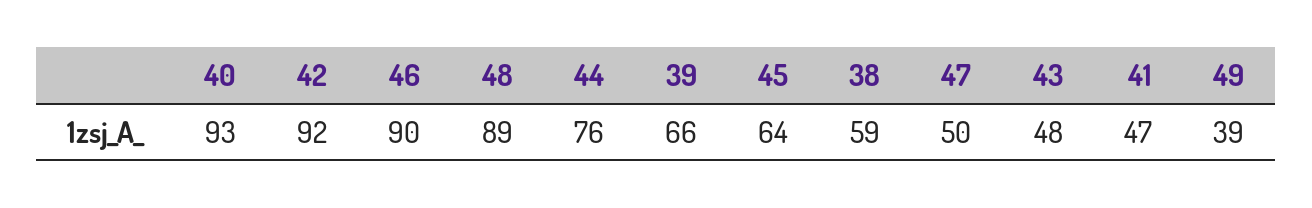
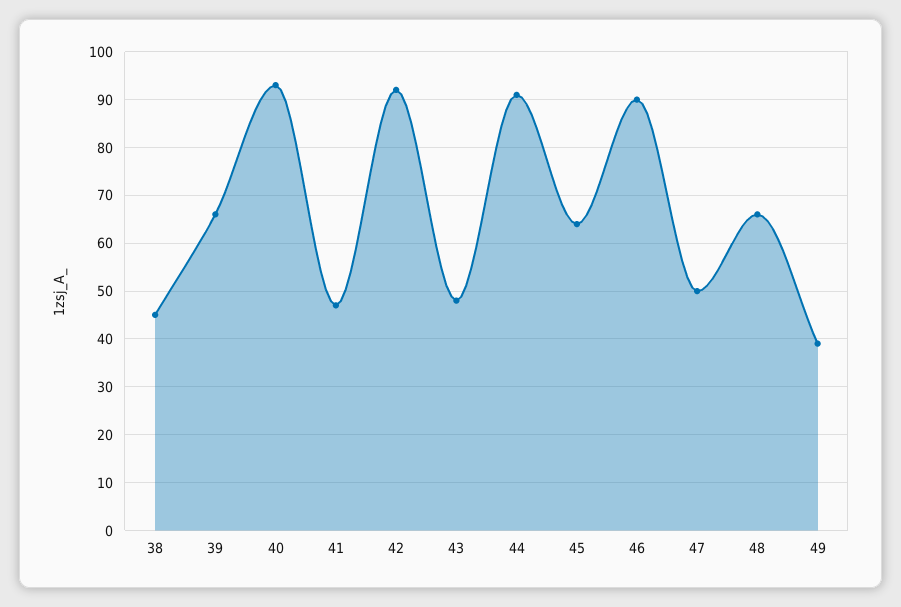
  {
    "40": 93,
    "42": 92,
    "46": 90,
-   "48": 89,
+   "48": 65,
-   "44": 76,
+   "44": 90,
    "39": 66,
    "45": 64,
-   "38": 59,
+   "38": 45,
    "47": 50,
    "43": 48,
    "41": 47,
    "49": 39
  }

